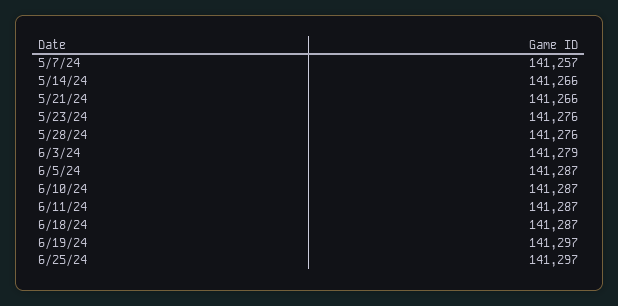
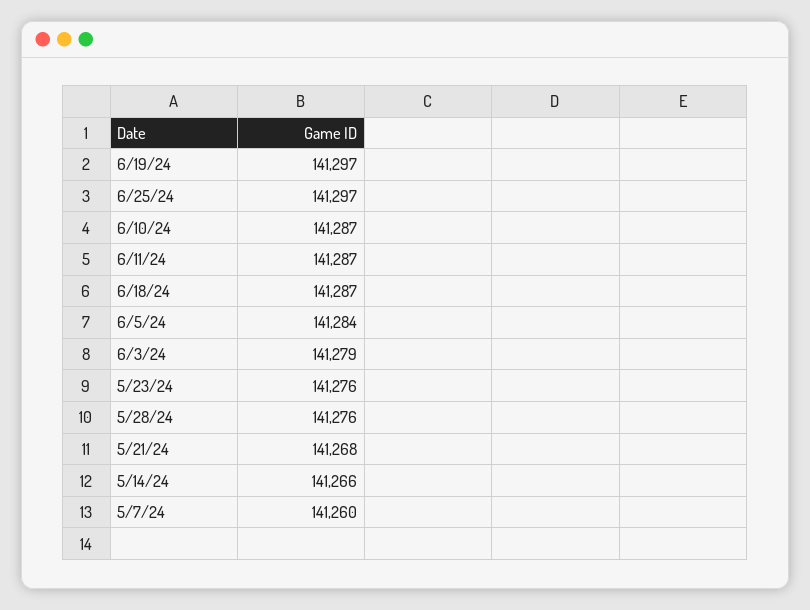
  {
-   "5/7/24": 141257,
+   "5/7/24": 141260,
    "5/14/24": 141266,
-   "5/21/24": 141266,
+   "5/21/24": 141268,
    "5/23/24": 141276,
    "5/28/24": 141276,
    "6/3/24": 141279,
-   "6/5/24": 141287,
+   "6/5/24": 141284,
    "6/10/24": 141287,
    "6/11/24": 141287,
    "6/18/24": 141287,
    "6/19/24": 141297,
    "6/25/24": 141297
  }

